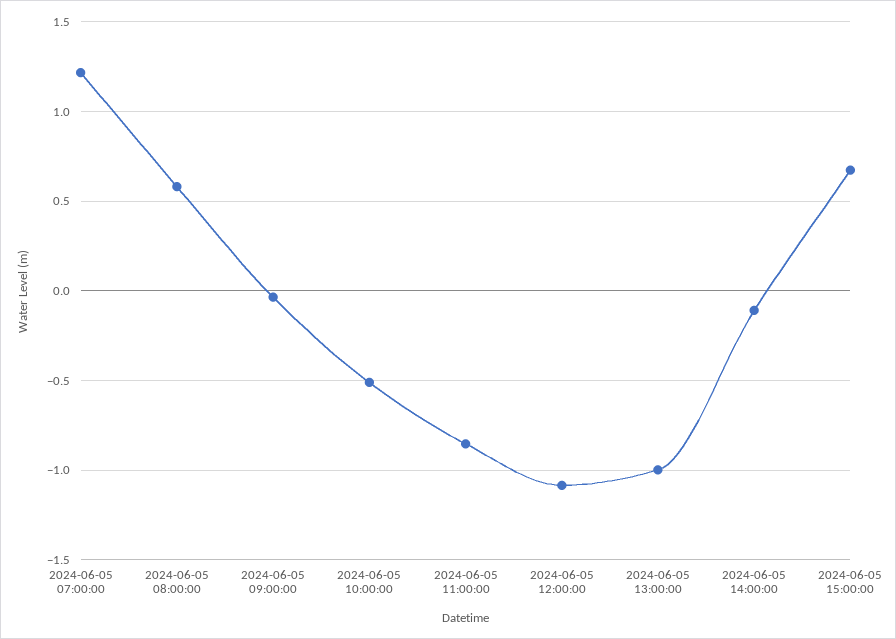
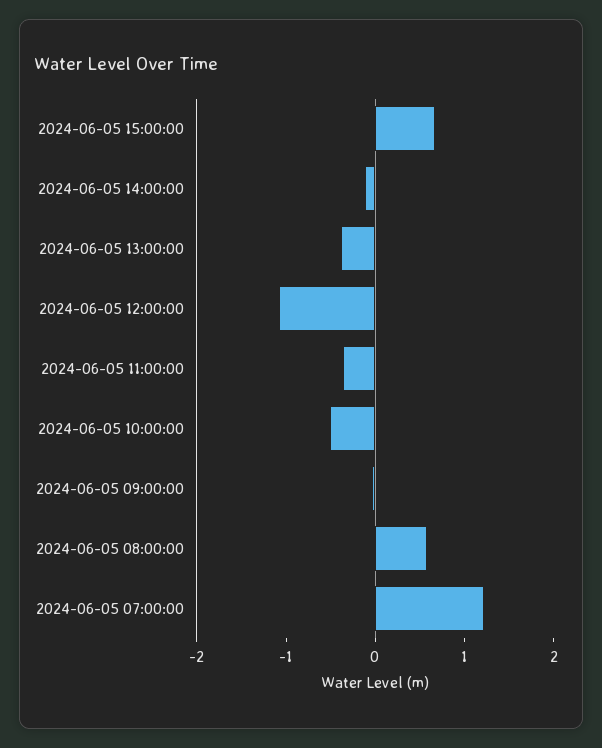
  {
    "2024-06-05 07:00:00": 1.2,
    "2024-06-05 08:00:00": 0.6,
    "2024-06-05 09:00:00": -0.05,
    "2024-06-05 10:00:00": -0.5,
-   "2024-06-05 11:00:00": -0.85,
+   "2024-06-05 11:00:00": -0.4,
    "2024-06-05 12:00:00": -1.1,
-   "2024-06-05 13:00:00": -1,
+   "2024-06-05 13:00:00": -0.4,
    "2024-06-05 14:00:00": -0.1,
    "2024-06-05 15:00:00": 0.65
  }

